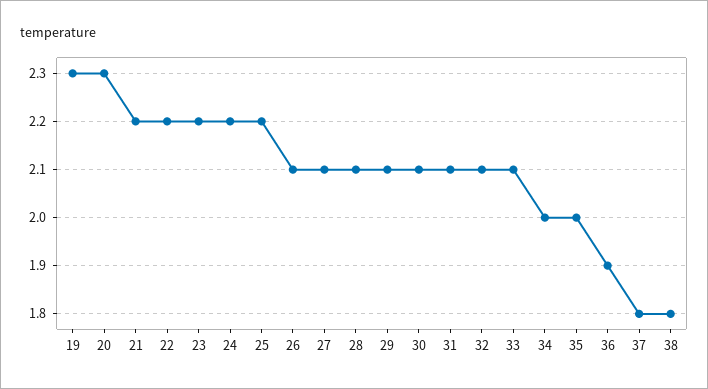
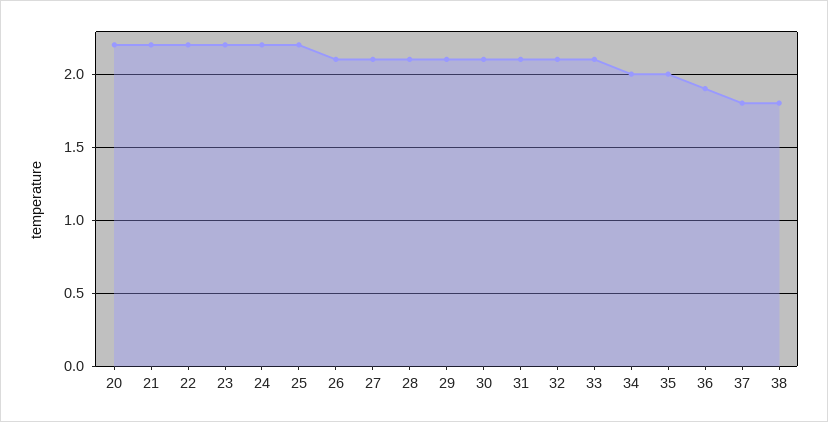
  {
-   "19": 2.3,
-   "20": 2.3,
+   "20": 2.2,
    "21": 2.2,
    "22": 2.2,
    "23": 2.2,
    "24": 2.2,
    "25": 2.2,
    "26": 2.1,
    "27": 2.1,
    "28": 2.1,
    "29": 2.1,
    "30": 2.1,
    "31": 2.1,
    "32": 2.1,
    "33": 2.1,
    "34": 2,
    "35": 2,
    "36": 1.9,
    "37": 1.8,
    "38": 1.8
  }

